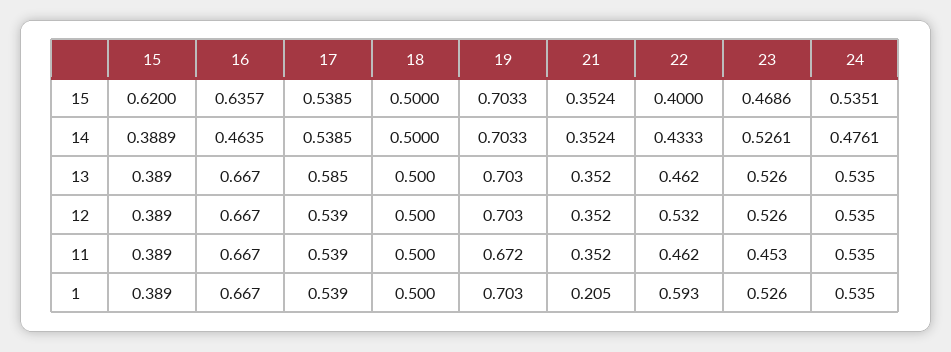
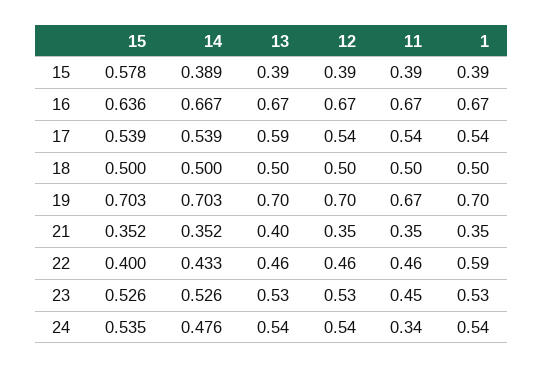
  {
    "15": {
-     "15": 0.62,
+     "15": 0.578,
      "14": 0.3889,
      "13": 0.389,
      "12": 0.389,
      "11": 0.389,
      "1": 0.389
    },
    "16": {
      "15": 0.6357,
-     "14": 0.4635,
+     "14": 0.667,
      "13": 0.667,
      "12": 0.667,
      "11": 0.667,
      "1": 0.667
    },
    "17": {
      "15": 0.5385,
      "14": 0.5385,
      "13": 0.585,
      "12": 0.539,
      "11": 0.539,
      "1": 0.539
    },
    "18": {
      "15": 0.5,
      "14": 0.5,
      "13": 0.5,
      "12": 0.5,
      "11": 0.5,
      "1": 0.5
    },
    "19": {
      "15": 0.7033,
      "14": 0.7033,
      "13": 0.703,
      "12": 0.703,
      "11": 0.672,
      "1": 0.703
    },
    "21": {
      "15": 0.3524,
      "14": 0.3524,
-     "13": 0.352,
+     "13": 0.4,
      "12": 0.352,
      "11": 0.352,
-     "1": 0.205
+     "1": 0.35
    },
    "22": {
      "15": 0.4,
      "14": 0.4333,
      "13": 0.462,
-     "12": 0.532,
+     "12": 0.46,
      "11": 0.462,
      "1": 0.593
    },
    "23": {
-     "15": 0.4686,
+     "15": 0.526,
      "14": 0.5261,
      "13": 0.526,
      "12": 0.526,
      "11": 0.453,
      "1": 0.526
    },
    "24": {
      "15": 0.5351,
      "14": 0.4761,
      "13": 0.535,
      "12": 0.535,
-     "11": 0.535,
+     "11": 0.34,
      "1": 0.535
    }
  }

